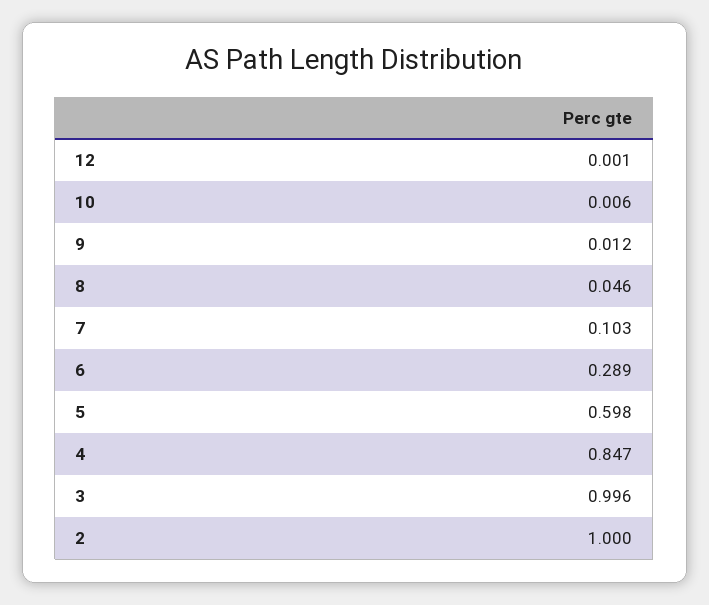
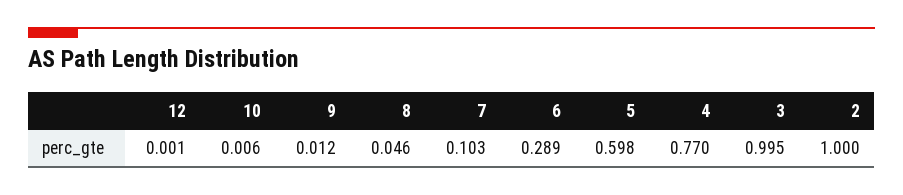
  {
    "12": 0.001,
    "10": 0.006,
    "9": 0.012,
    "8": 0.046,
    "7": 0.103,
    "6": 0.289,
    "5": 0.598,
-   "4": 0.847,
+   "4": 0.77,
-   "3": 0.996,
+   "3": 0.995,
    "2": 1
  }

